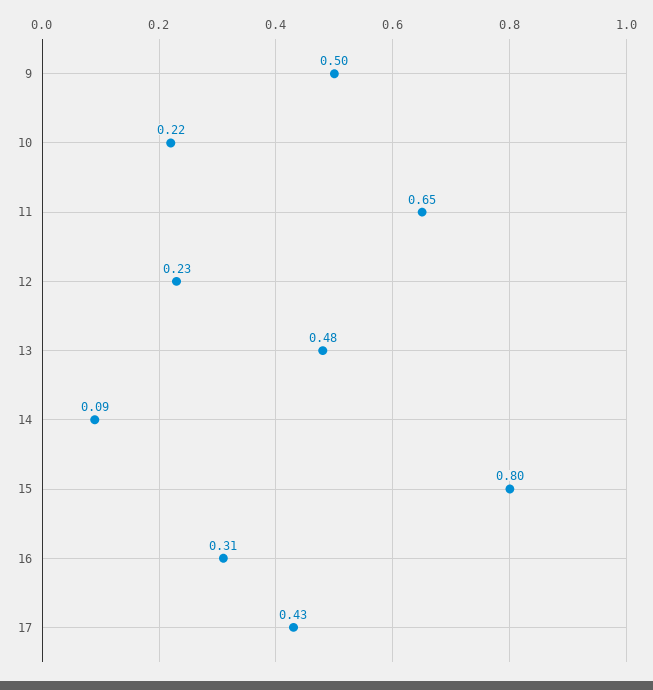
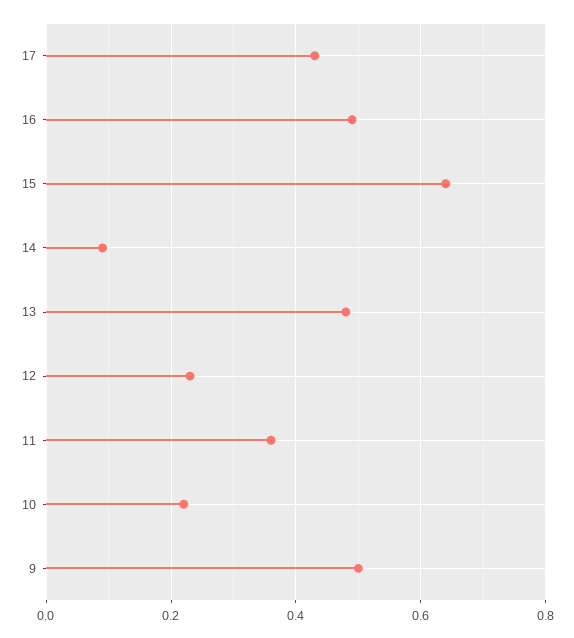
  {
    "9": 0.5,
    "10": 0.22,
-   "11": 0.65,
+   "11": 0.35,
    "12": 0.23,
    "13": 0.48,
    "14": 0.09,
-   "15": 0.8,
+   "15": 0.65,
-   "16": 0.31,
+   "16": 0.5,
    "17": 0.43
  }

